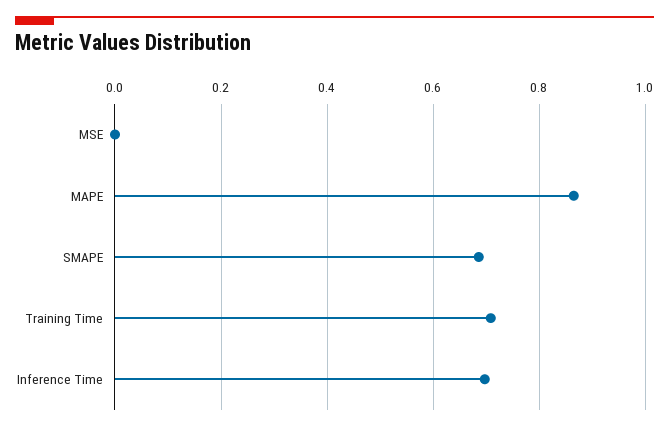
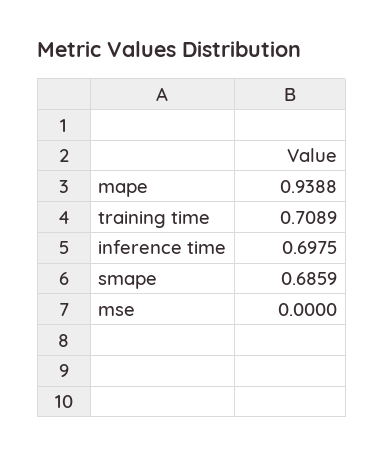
  {
    "MSE": 0,
-   "MAPE": 0.86,
+   "MAPE": 0.9388,
    "SMAPE": 0.6859,
    "Training Time": 0.7089,
    "Inference Time": 0.6975
  }

